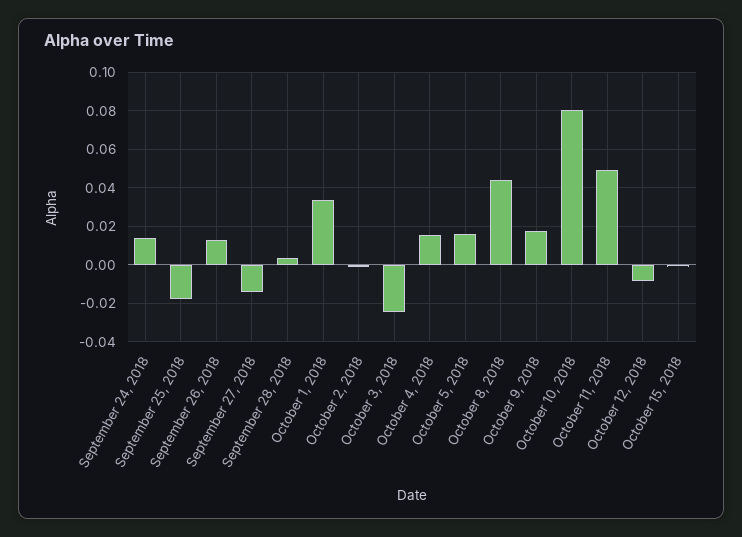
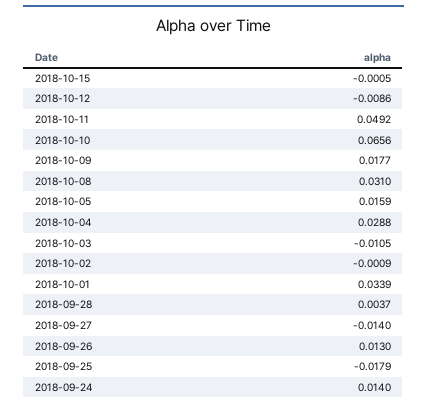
  {
    "September 24, 2018": 0.014,
    "September 25, 2018": -0.0179,
    "September 26, 2018": 0.013,
    "September 27, 2018": -0.014,
    "September 28, 2018": 0.0037,
    "October 1, 2018": 0.0339,
    "October 2, 2018": -0.0009,
-   "October 3, 2018": -0.025,
+   "October 3, 2018": -0.0105,
-   "October 4, 2018": 0.015,
+   "October 4, 2018": 0.0288,
    "October 5, 2018": 0.0159,
-   "October 8, 2018": 0.045,
+   "October 8, 2018": 0.031,
    "October 9, 2018": 0.0177,
-   "October 10, 2018": 0.08,
+   "October 10, 2018": 0.0656,
    "October 11, 2018": 0.0492,
    "October 12, 2018": -0.0086,
    "October 15, 2018": -0.0005
  }

